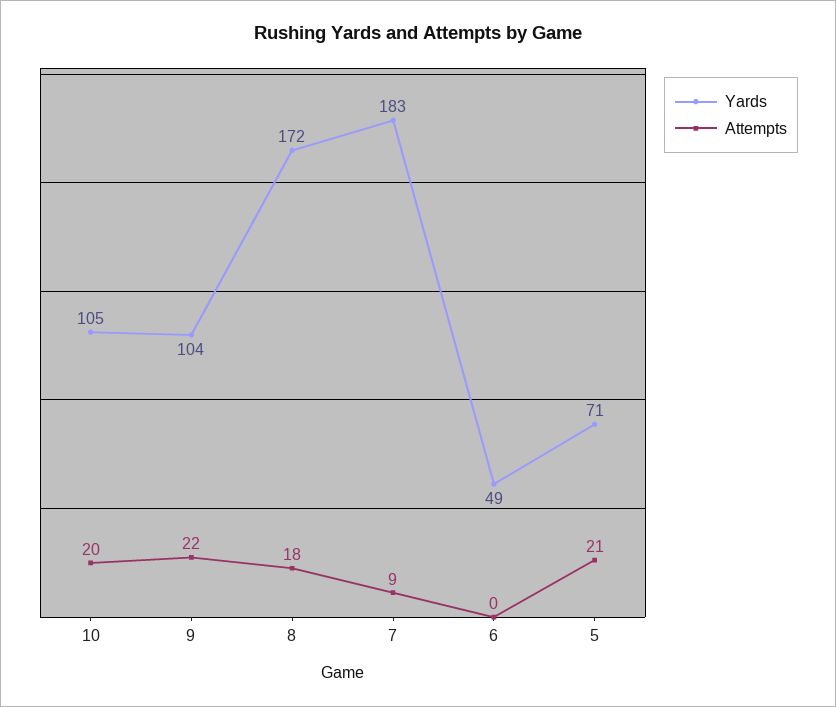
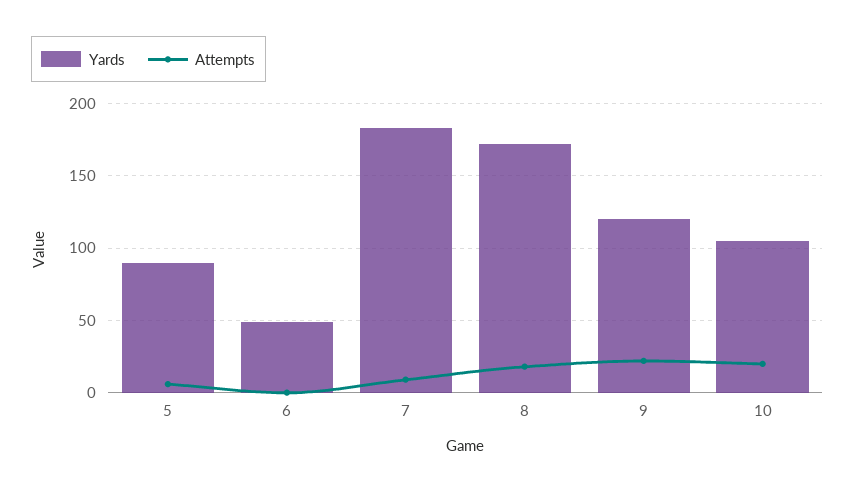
  {
    "Yards": {
      "10": 105,
-     "9": 104,
+     "9": 120,
      "8": 172,
      "7": 183,
      "6": 49,
-     "5": 71
+     "5": 90
    },
    "Attempts": {
      "10": 20,
      "9": 22,
      "8": 18,
      "7": 9,
      "6": 0,
-     "5": 21
+     "5": 5
    }
  }

